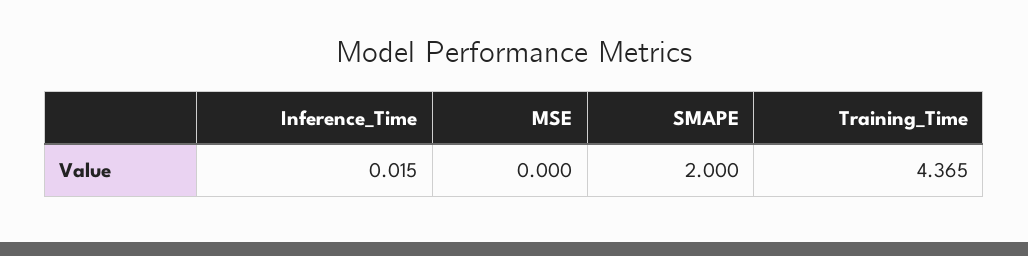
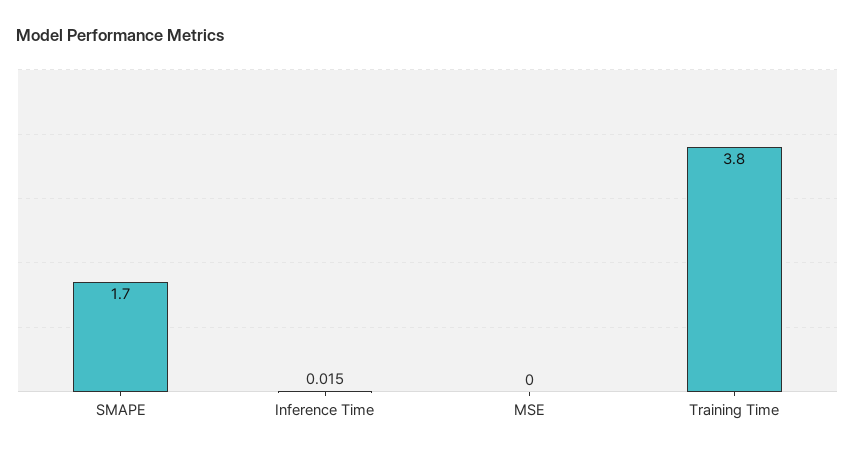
  {
    "Inference_Time": 0.015,
    "MSE": 0,
-   "SMAPE": 2,
+   "SMAPE": 1.7,
-   "Training_Time": 4.365
+   "Training_Time": 3.8
  }

